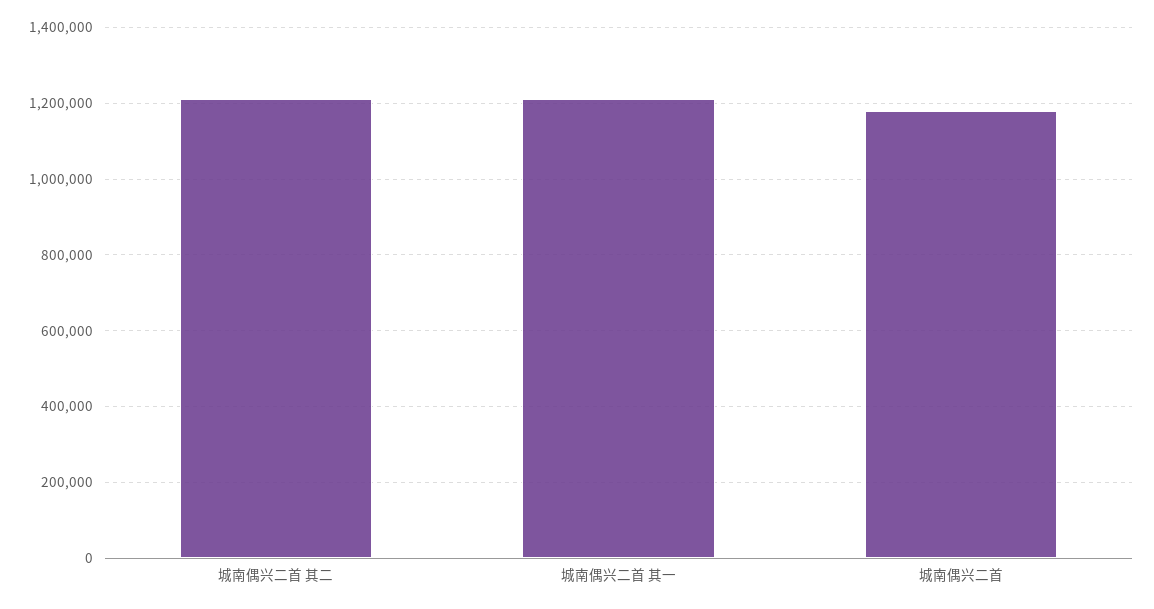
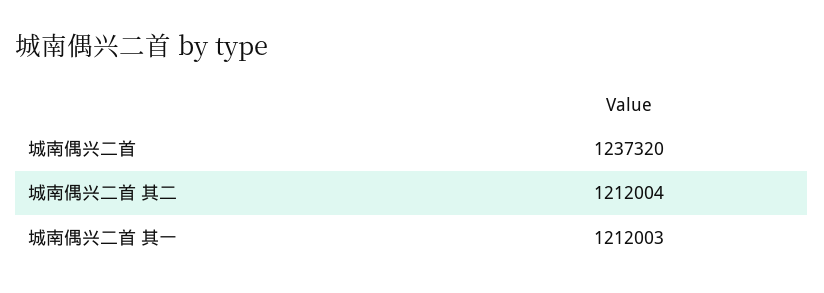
  {
    "城南偶兴二首 其二": 1212004,
    "城南偶兴二首 其一": 1212003,
-   "城南偶兴二首": 1180000
+   "城南偶兴二首": 1237320
  }

